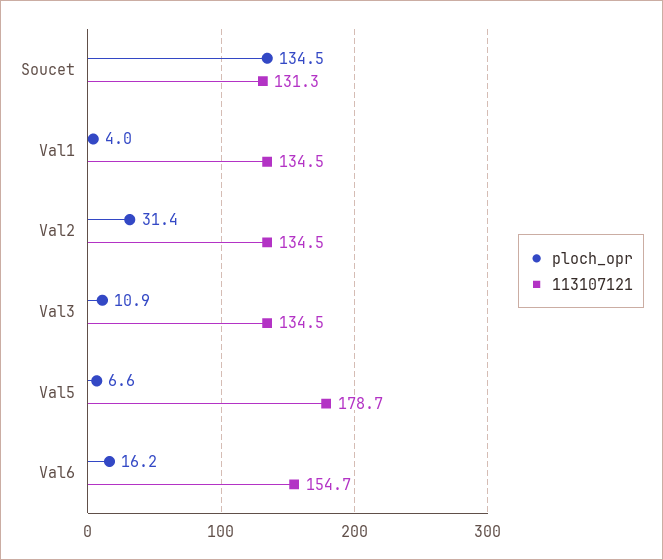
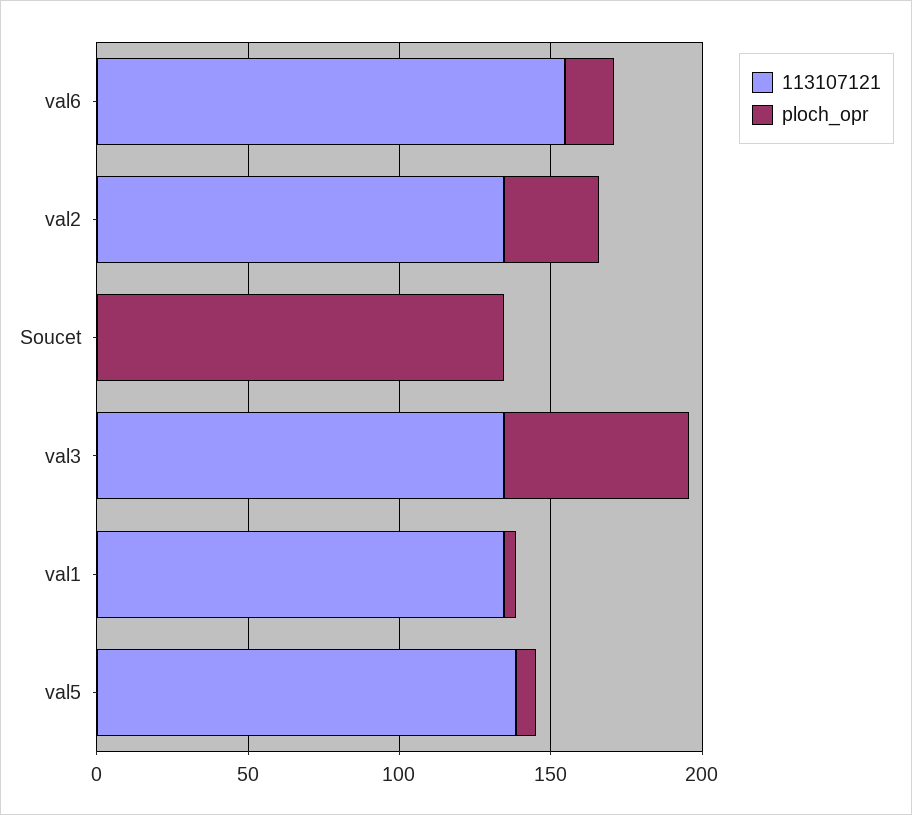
  {
    "ploch_opr": {
      "Soucet": 134.5,
      "Val1": 4,
      "Val2": 31.4,
-     "Val3": 10.9,
+     "Val3": 60,
      "Val5": 6.6,
      "Val6": 16.2
    },
    "113107121": {
-     "Soucet": 131.3,
+     "Soucet": 0,
      "Val1": 134.5,
      "Val2": 134.5,
      "Val3": 134.5,
-     "Val5": 178.7,
+     "Val5": 140,
      "Val6": 154.7
    }
  }

